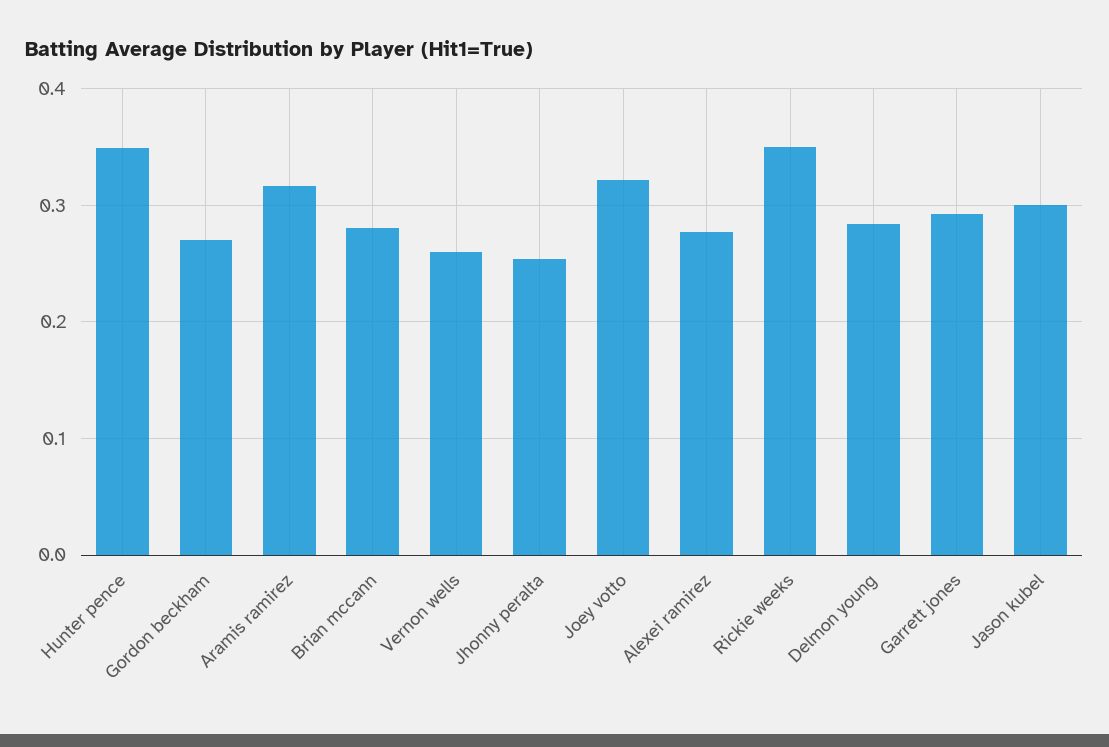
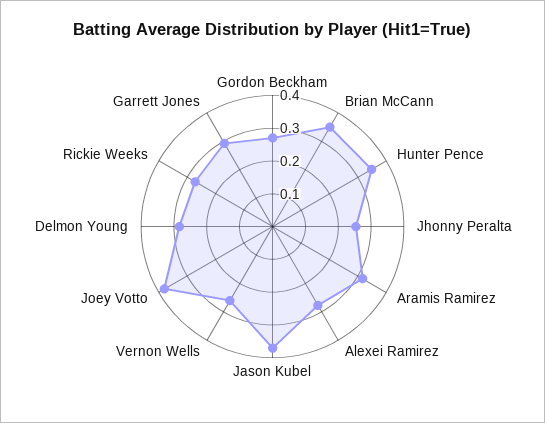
  {
    "Hunter pence": 0.35,
    "Gordon beckham": 0.27,
    "Aramis ramirez": 0.32,
-   "Brian mccann": 0.28,
+   "Brian mccann": 0.35,
    "Vernon wells": 0.26,
    "Jhonny peralta": 0.25,
-   "Joey votto": 0.32,
+   "Joey votto": 0.375,
    "Alexei ramirez": 0.28,
-   "Rickie weeks": 0.35,
+   "Rickie weeks": 0.275,
    "Delmon young": 0.28,
    "Garrett jones": 0.29,
-   "Jason kubel": 0.3
+   "Jason kubel": 0.375
  }

